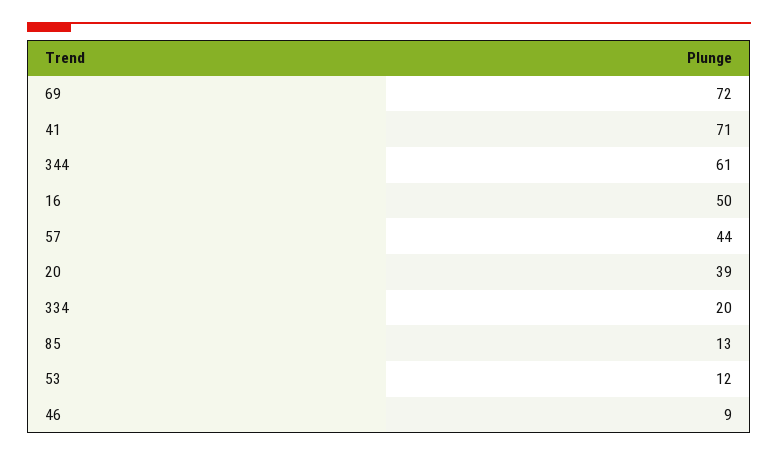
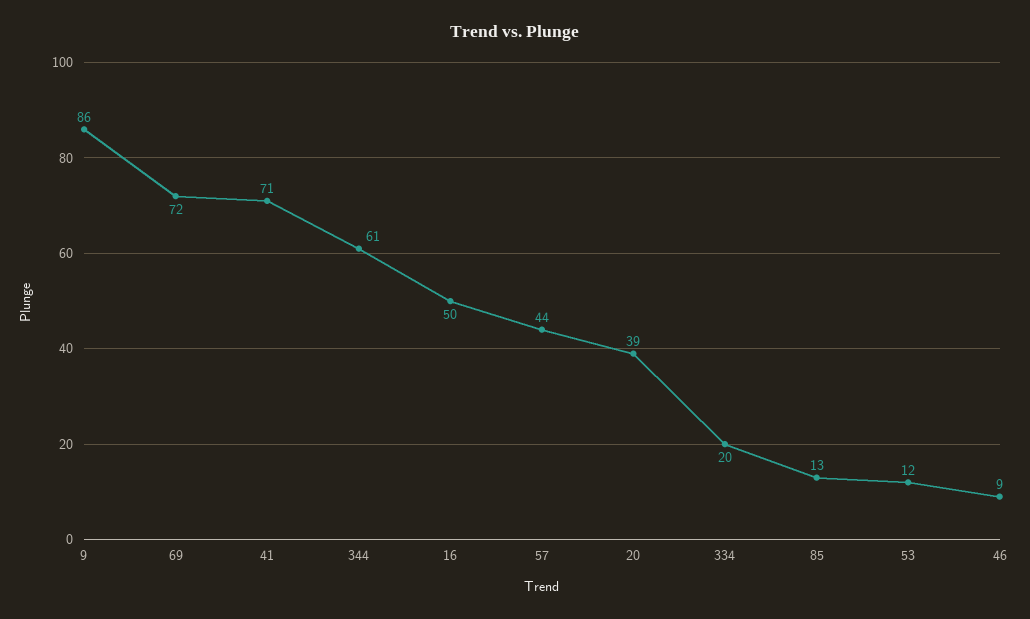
  {
    "69": 72,
    "41": 71,
    "344": 61,
    "16": 50,
    "57": 44,
    "20": 39,
    "334": 20,
    "85": 13,
    "53": 12,
-   "46": 9
+   "46": 9,
+   "9": 86
  }

